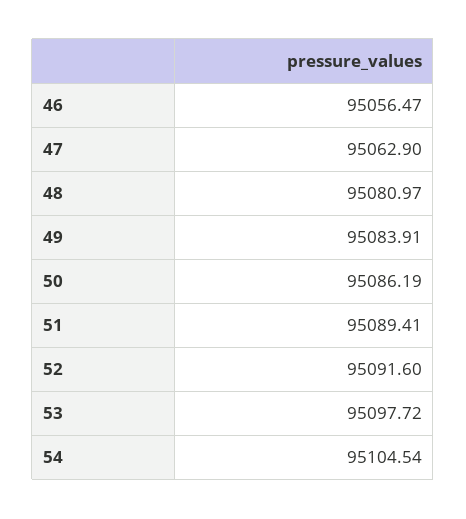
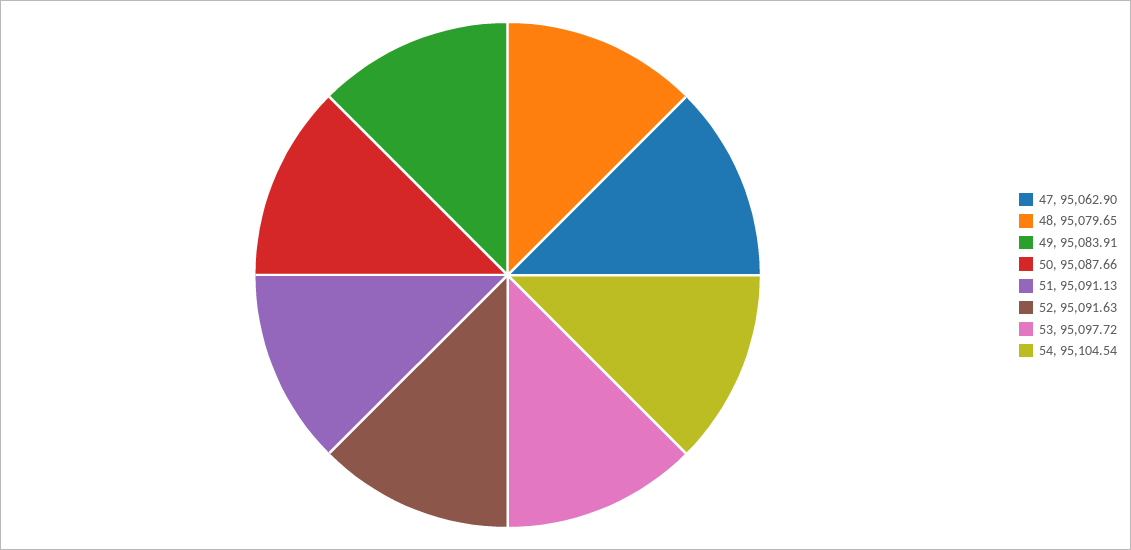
  {
-   "46": 95056.47,
    "47": 95062.9,
-   "48": 95080.97,
+   "48": 95079.65,
    "49": 95083.91,
-   "50": 95086.19,
+   "50": 95087.66,
-   "51": 95089.41,
+   "51": 95091.13,
-   "52": 95091.6,
+   "52": 95091.63,
    "53": 95097.72,
    "54": 95104.54
  }

